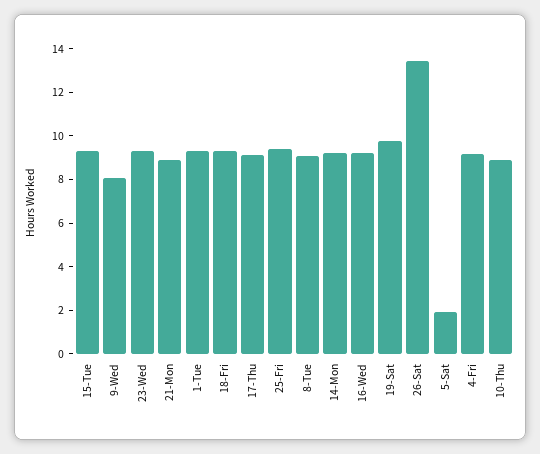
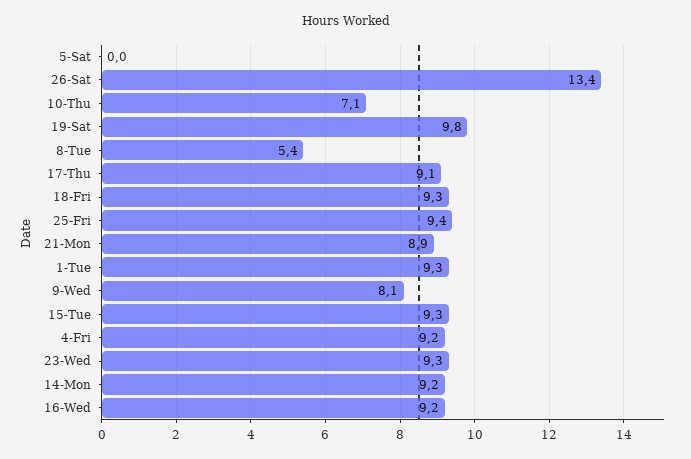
  {
    "15-Tue": 9.3,
    "9-Wed": 8.1,
    "23-Wed": 9.3,
    "21-Mon": 8.9,
    "1-Tue": 9.3,
    "18-Fri": 9.3,
    "17-Thu": 9.1,
    "25-Fri": 9.4,
-   "8-Tue": 9,
+   "8-Tue": 5.4,
    "14-Mon": 9.2,
    "16-Wed": 9.2,
    "19-Sat": 9.8,
    "26-Sat": 13.4,
-   "5-Sat": 2,
+   "5-Sat": 0,
    "4-Fri": 9.2,
-   "10-Thu": 9
+   "10-Thu": 7.1
  }

